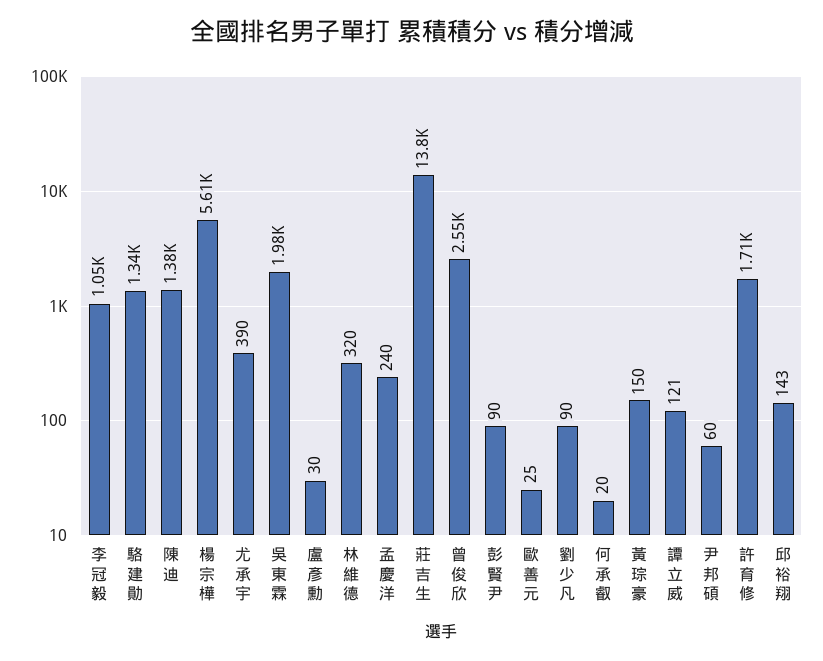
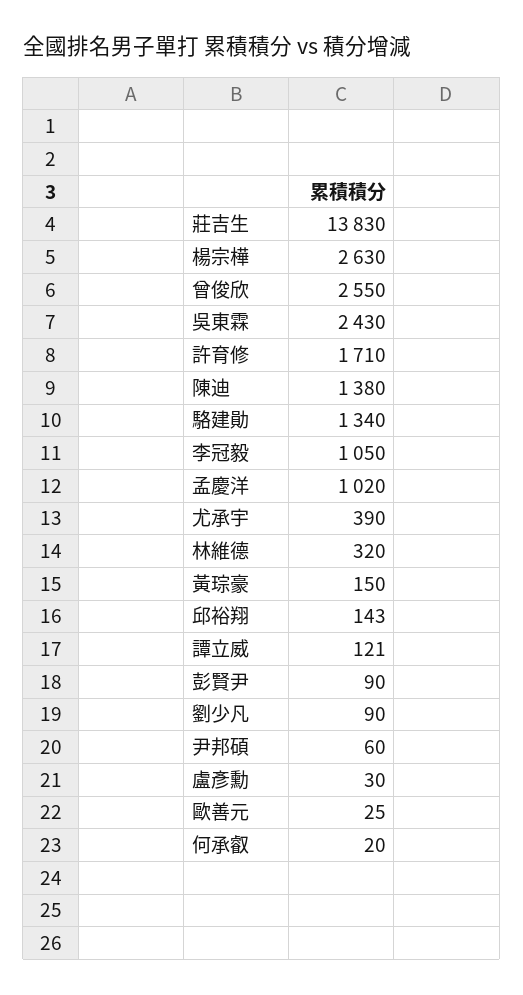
  {
    "李冠毅": 1050,
    "駱建勛": 1340,
    "陳迪": 1380,
-   "楊宗樺": 5610,
+   "楊宗樺": 2630,
    "尤承宇": 390,
-   "吳東霖": 1980,
+   "吳東霖": 2430,
    "盧彥勳": 30,
    "林維德": 320,
-   "孟慶洋": 240,
+   "孟慶洋": 1020,
    "莊吉生": 13830,
    "曾俊欣": 2550,
    "彭賢尹": 90,
    "歐善元": 25,
    "劉少凡": 90,
    "何承叡": 20,
    "黃琮豪": 150,
    "譚立威": 121,
    "尹邦碩": 60,
    "許育修": 1710,
    "邱裕翔": 143
  }

